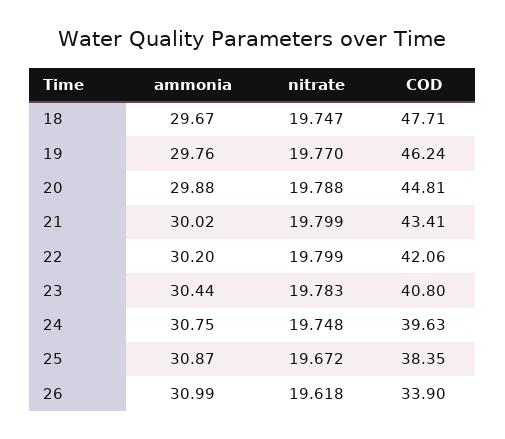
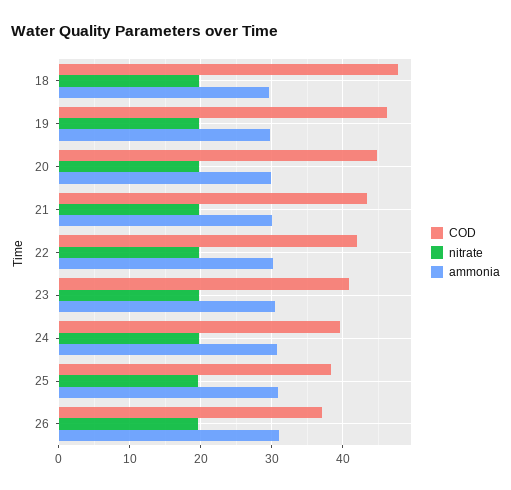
  {
    "ammonia": {
      "18": 29.67,
      "19": 29.76,
      "20": 29.88,
      "21": 30.02,
      "22": 30.2,
      "23": 30.44,
      "24": 30.75,
      "25": 30.87,
      "26": 30.99
    },
    "nitrate": {
      "18": 19.747,
      "19": 19.77,
      "20": 19.788,
      "21": 19.799,
      "22": 19.799,
      "23": 19.783,
      "24": 19.748,
      "25": 19.672,
      "26": 19.618
    },
    "COD": {
      "18": 47.71,
      "19": 46.24,
      "20": 44.81,
      "21": 43.41,
      "22": 42.06,
      "23": 40.8,
      "24": 39.63,
      "25": 38.35,
-     "26": 33.9
+     "26": 37
    }
  }

